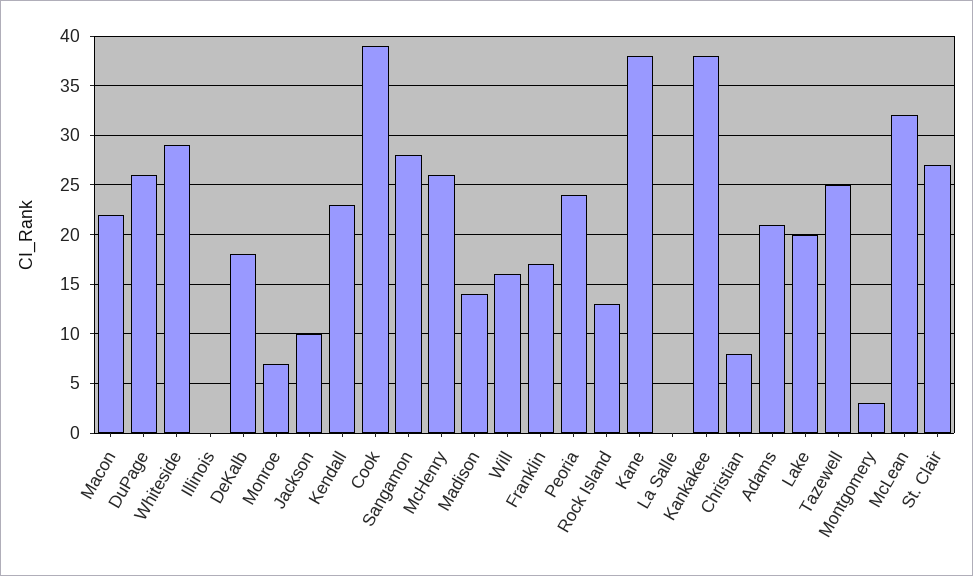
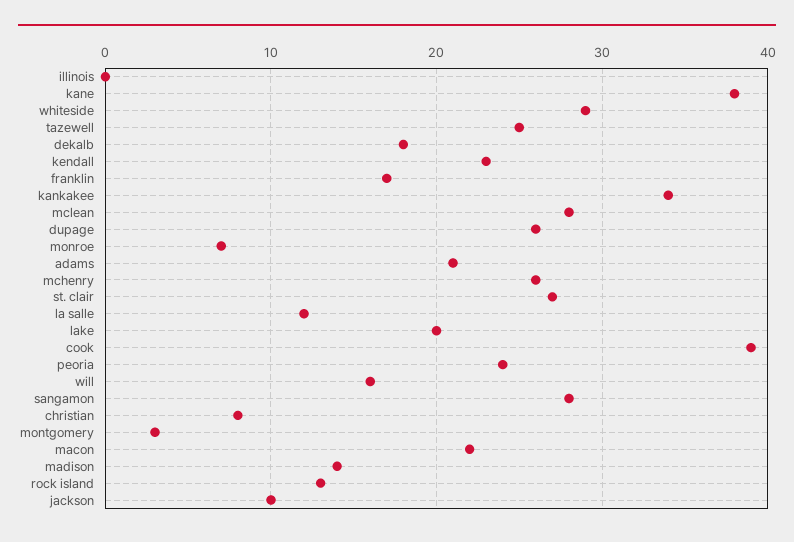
  {
    "Macon": 22,
    "DuPage": 26,
    "Whiteside": 29,
    "Illinois": 0,
    "DeKalb": 18,
    "Monroe": 7,
    "Jackson": 10,
    "Kendall": 23,
    "Cook": 39,
    "Sangamon": 28,
    "McHenry": 26,
    "Madison": 14,
    "Will": 16,
    "Franklin": 17,
    "Peoria": 24,
    "Rock Island": 13,
    "Kane": 38,
-   "La Salle": 0,
+   "La Salle": 12,
-   "Kankakee": 38,
+   "Kankakee": 34,
    "Christian": 8,
    "Adams": 21,
    "Lake": 20,
    "Tazewell": 25,
    "Montgomery": 3,
-   "McLean": 32,
+   "McLean": 28,
    "St. Clair": 27
  }

